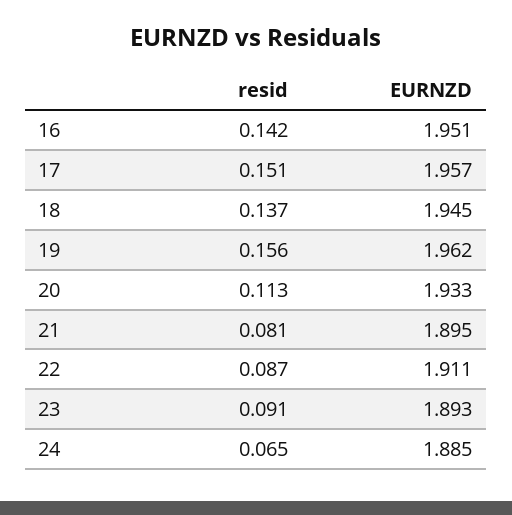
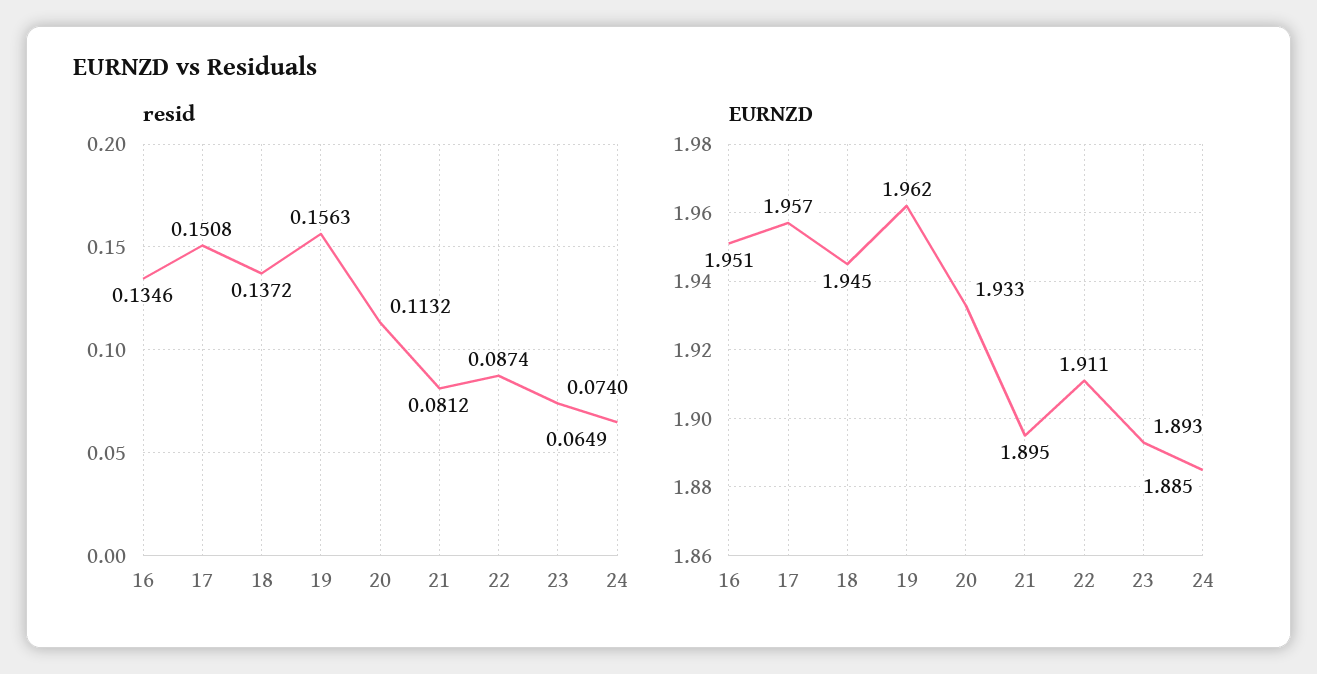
  {
    "resid": {
-     "16": 0.142,
+     "16": 0.1346,
      "17": 0.1508,
      "18": 0.1372,
      "19": 0.1563,
      "20": 0.1132,
      "21": 0.0812,
      "22": 0.0874,
-     "23": 0.091,
+     "23": 0.074,
      "24": 0.0649
    },
    "EURNZD": {
      "16": 1.951,
      "17": 1.957,
      "18": 1.945,
      "19": 1.962,
      "20": 1.933,
      "21": 1.895,
      "22": 1.911,
      "23": 1.893,
      "24": 1.885
    }
  }

